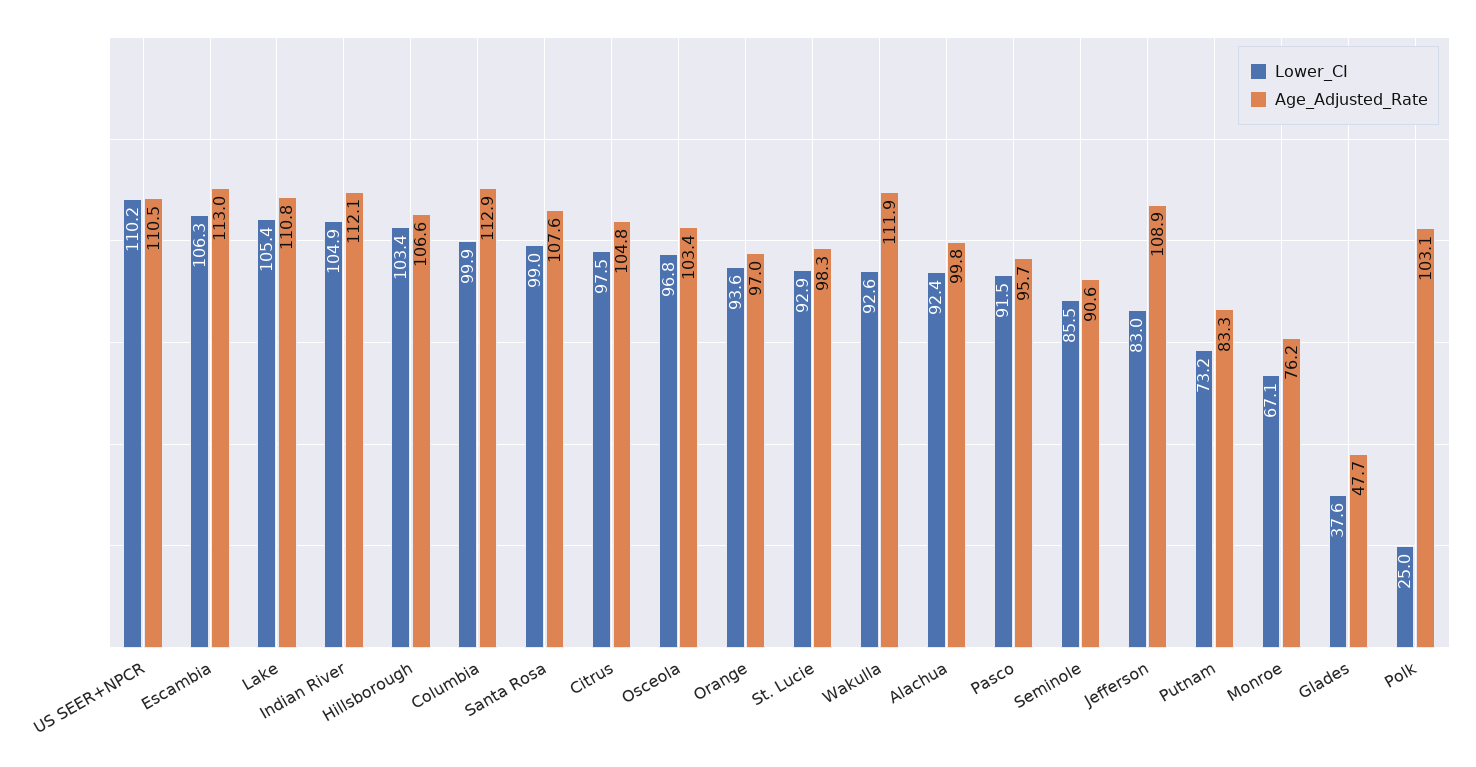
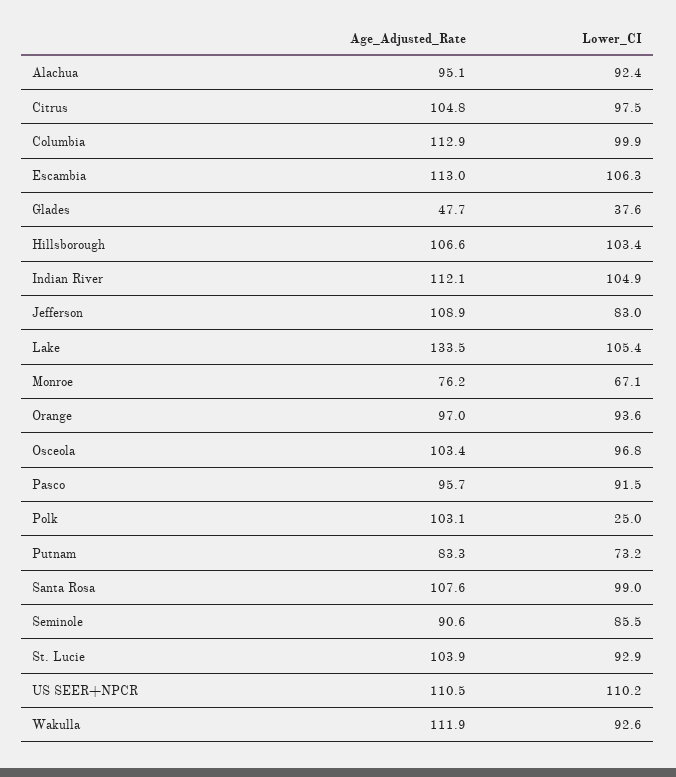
  {
    "Lower_CI": {
      "US SEER+NPCR": 110.2,
      "Escambia": 106.3,
      "Lake": 105.4,
      "Indian River": 104.9,
      "Hillsborough": 103.4,
      "Columbia": 99.9,
      "Santa Rosa": 99,
      "Citrus": 97.5,
      "Osceola": 96.8,
      "Orange": 93.6,
      "St. Lucie": 92.9,
      "Wakulla": 92.6,
      "Alachua": 92.4,
      "Pasco": 91.5,
      "Seminole": 85.5,
      "Jefferson": 83,
      "Putnam": 73.2,
      "Monroe": 67.1,
      "Glades": 37.6,
      "Polk": 25
    },
    "Age_Adjusted_Rate": {
      "US SEER+NPCR": 110.5,
      "Escambia": 113,
-     "Lake": 110.8,
+     "Lake": 133.5,
      "Indian River": 112.1,
      "Hillsborough": 106.6,
      "Columbia": 112.9,
      "Santa Rosa": 107.6,
      "Citrus": 104.8,
      "Osceola": 103.4,
      "Orange": 97,
-     "St. Lucie": 98.3,
+     "St. Lucie": 103.9,
      "Wakulla": 111.9,
-     "Alachua": 99.8,
+     "Alachua": 95.1,
      "Pasco": 95.7,
      "Seminole": 90.6,
      "Jefferson": 108.9,
      "Putnam": 83.3,
      "Monroe": 76.2,
      "Glades": 47.7,
      "Polk": 103.1
    }
  }

